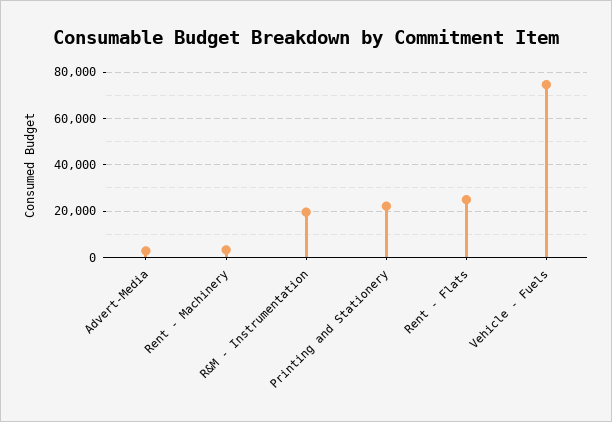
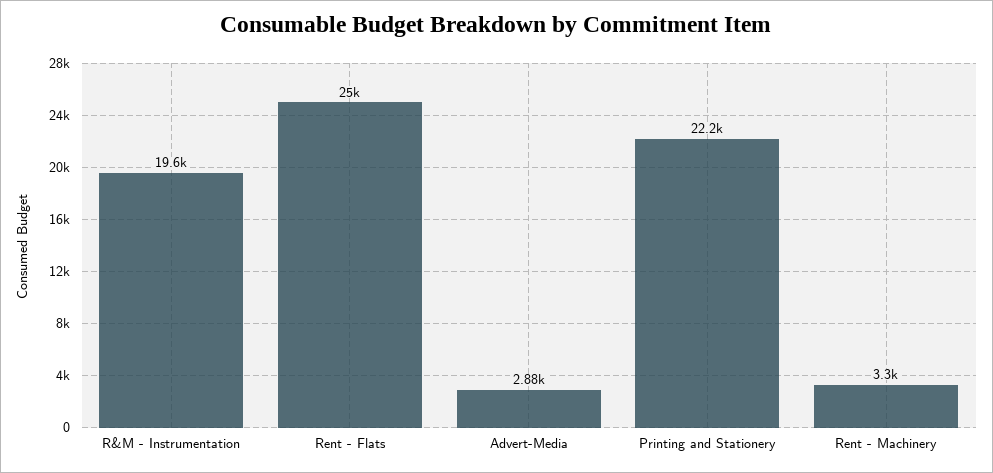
  {
    "Advert-Media": 2880,
    "Rent - Machinery": 3300,
    "R&M - Instrumentation": 19600,
    "Printing and Stationery": 22200,
-   "Rent - Flats": 25000,
+   "Rent - Flats": 25000
-   "Vehicle - Fuels": 75000
  }

